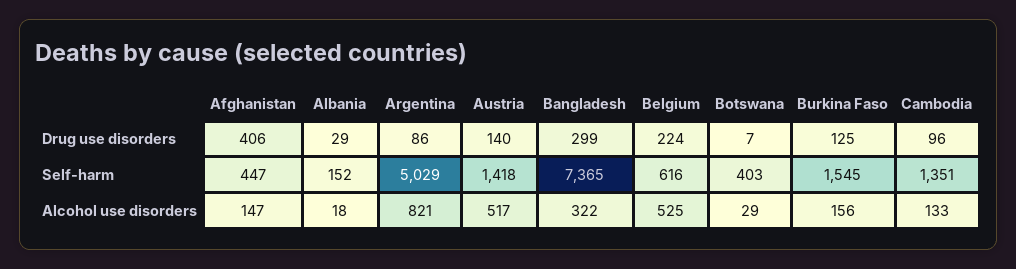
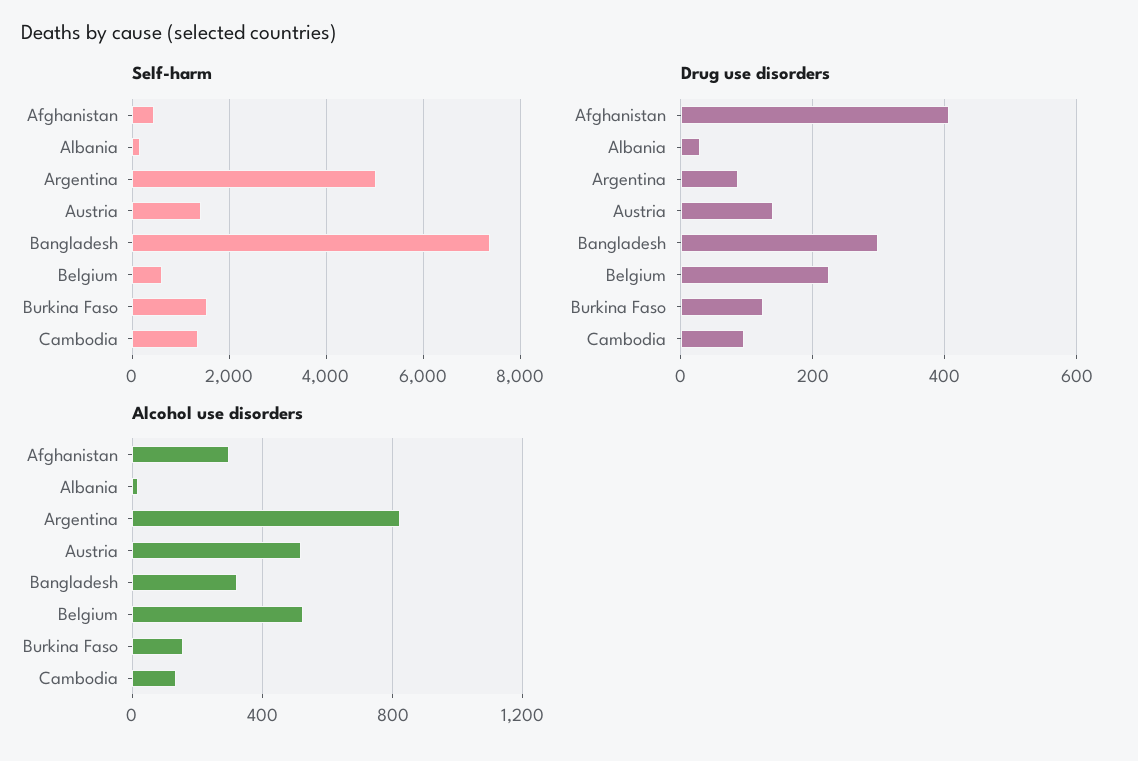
  {
    "Drug use disorders": {
      "Afghanistan": 406,
      "Albania": 29,
      "Argentina": 86,
      "Austria": 140,
      "Bangladesh": 299,
      "Belgium": 224,
-     "Botswana": 7,
      "Burkina Faso": 125,
      "Cambodia": 96
    },
    "Self-harm": {
      "Afghanistan": 447,
      "Albania": 152,
      "Argentina": 5029,
      "Austria": 1418,
      "Bangladesh": 7365,
      "Belgium": 616,
-     "Botswana": 403,
      "Burkina Faso": 1545,
      "Cambodia": 1351
    },
    "Alcohol use disorders": {
-     "Afghanistan": 147,
+     "Afghanistan": 300,
      "Albania": 18,
      "Argentina": 821,
      "Austria": 517,
      "Bangladesh": 322,
      "Belgium": 525,
-     "Botswana": 29,
      "Burkina Faso": 156,
      "Cambodia": 133
    }
  }

